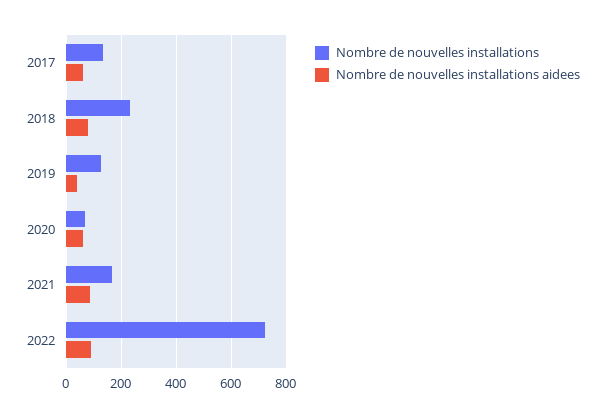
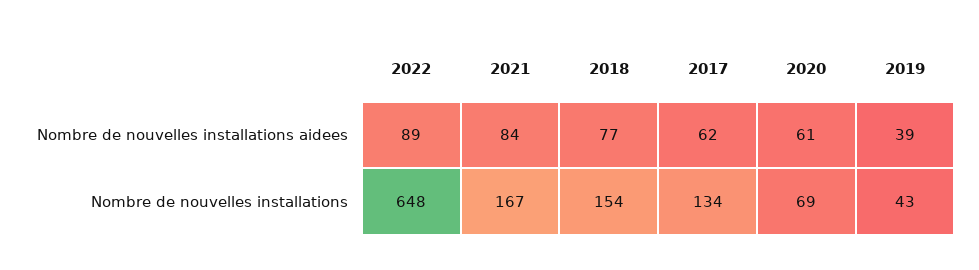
  {
    "Nombre de nouvelles installations": {
      "2017": 134,
-     "2018": 225,
+     "2018": 154,
-     "2019": 125,
+     "2019": 43,
      "2020": 69,
      "2021": 167,
-     "2022": 725
+     "2022": 648
    },
    "Nombre de nouvelles installations aidees": {
      "2017": 62,
      "2018": 77,
      "2019": 39,
      "2020": 61,
      "2021": 84,
      "2022": 89
    }
  }

